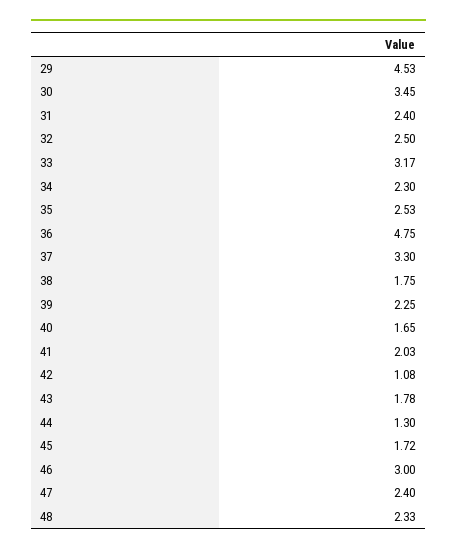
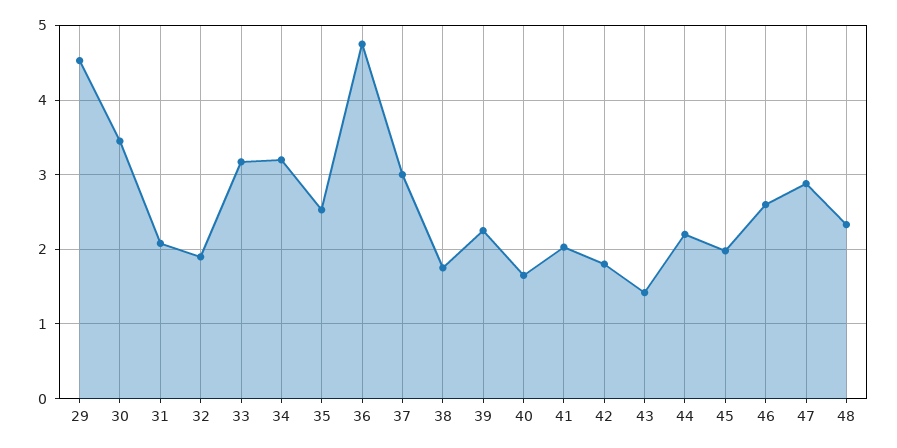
  {
    "29": 4.53,
    "30": 3.45,
-   "31": 2.4,
+   "31": 2.1,
-   "32": 2.5,
+   "32": 1.9,
    "33": 3.17,
-   "34": 2.3,
+   "34": 3.2,
    "35": 2.53,
    "36": 4.75,
-   "37": 3.3,
+   "37": 3,
    "38": 1.75,
    "39": 2.25,
    "40": 1.65,
    "41": 2.03,
-   "42": 1.08,
+   "42": 1.8,
-   "43": 1.78,
+   "43": 1.4,
-   "44": 1.3,
+   "44": 2.2,
-   "45": 1.72,
+   "45": 2,
-   "46": 3,
+   "46": 2.6,
-   "47": 2.4,
+   "47": 2.9,
    "48": 2.33
  }

